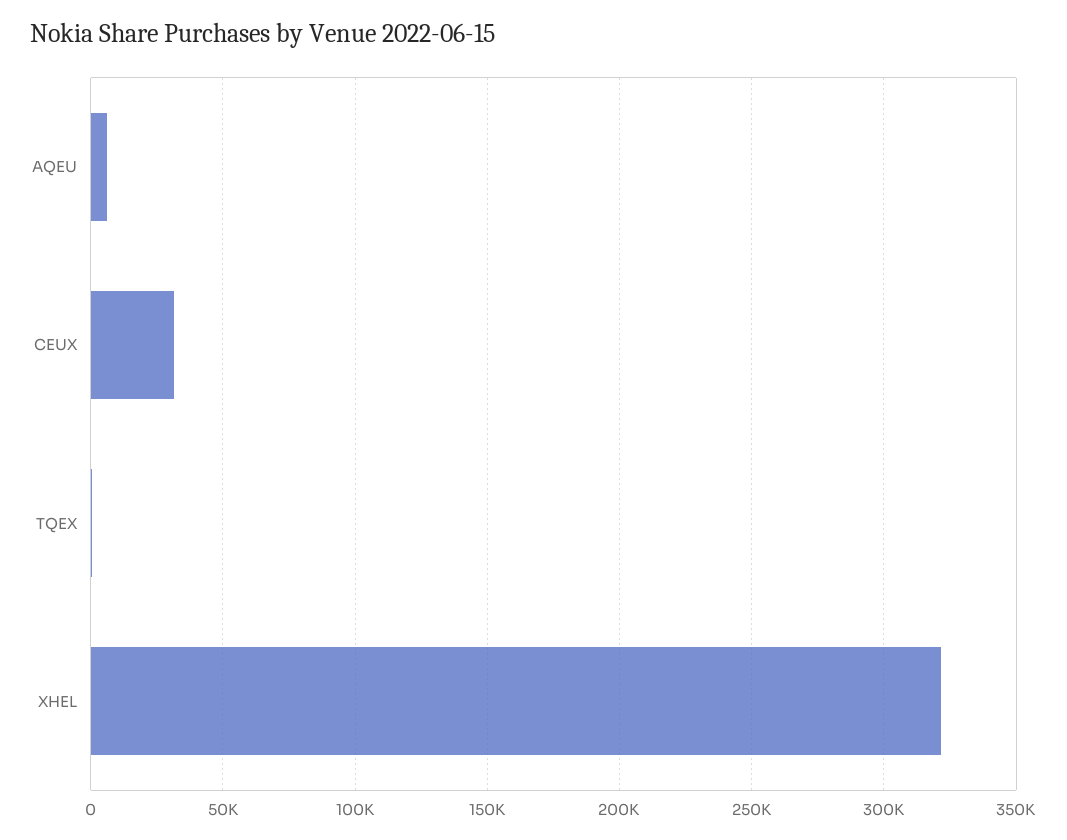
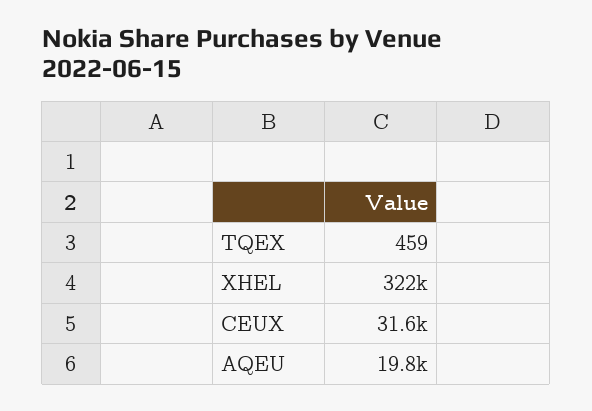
  {
-   "AQEU": 5000,
+   "AQEU": 19800,
    "CEUX": 31600,
    "TQEX": 459,
    "XHEL": 322000
  }

